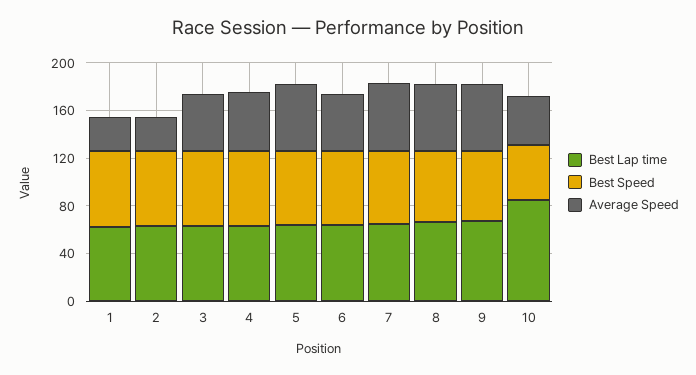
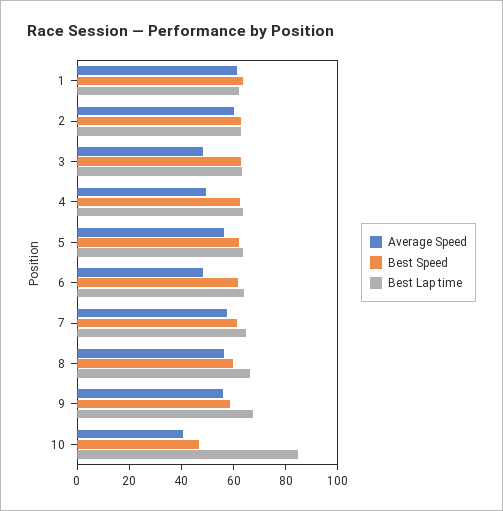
  {
    "Best Lap time": {
      "1": 60,
      "2": 65,
      "3": 65,
      "4": 65,
      "5": 65,
      "6": 65,
      "7": 65,
      "8": 65,
      "9": 65,
      "10": 85
    },
    "Best Speed": {
      "1": 65,
      "2": 65,
      "3": 65,
      "4": 60,
      "5": 60,
      "6": 60,
      "7": 60,
      "8": 60,
      "9": 60,
      "10": 45
    },
    "Average Speed": {
-     "1": 30,
+     "1": 60,
-     "2": 30,
+     "2": 60,
      "3": 50,
      "4": 50,
      "5": 55,
      "6": 50,
      "7": 55,
      "8": 55,
      "9": 55,
      "10": 40
    }
  }

